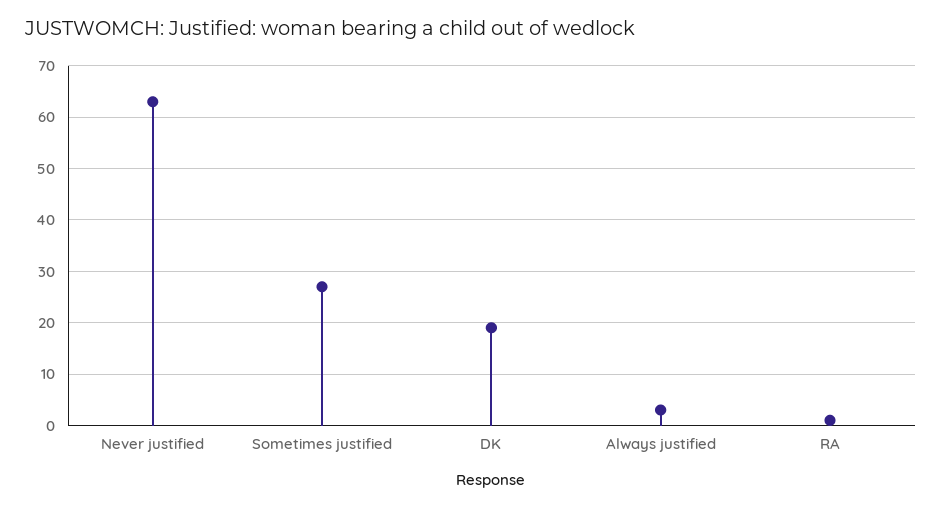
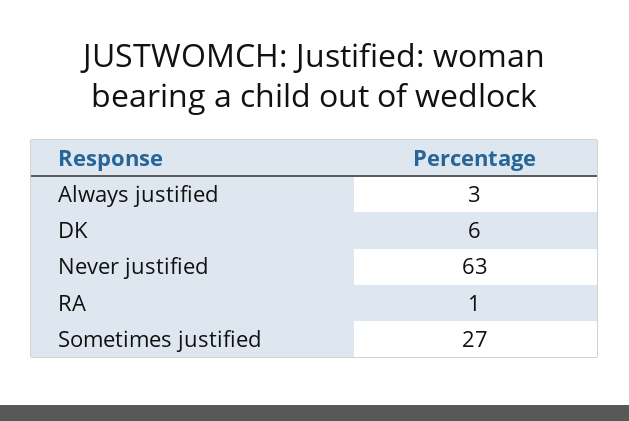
  {
    "Never justified": 63,
    "Sometimes justified": 27,
-   "DK": 20,
+   "DK": 6,
    "Always justified": 3,
    "RA": 1
  }

